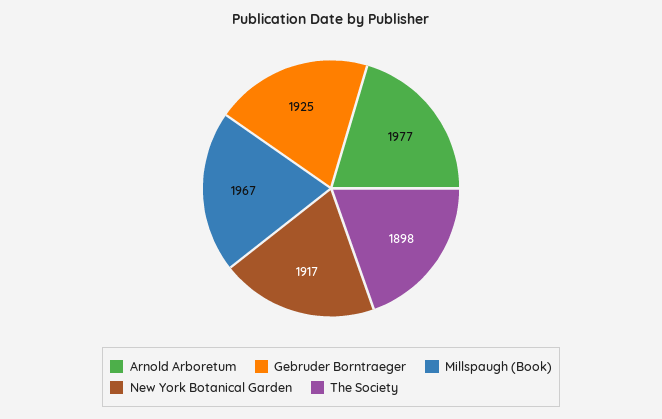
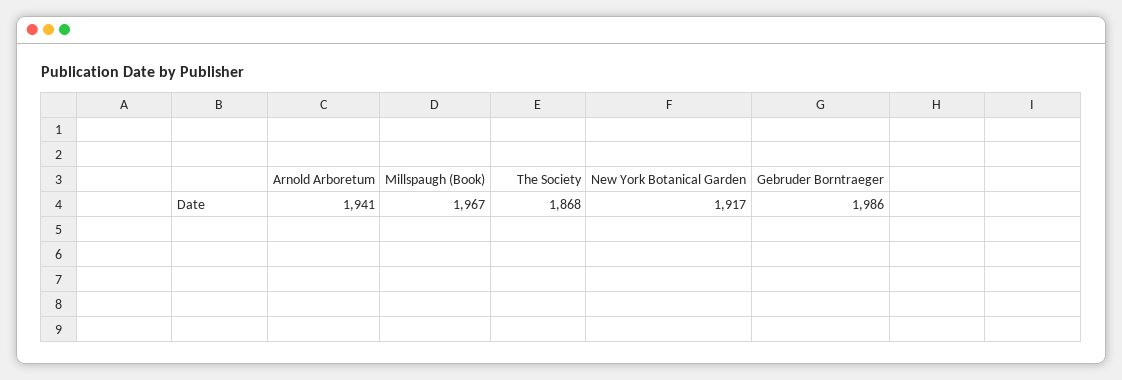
  {
-   "Arnold Arboretum": 1977,
+   "Arnold Arboretum": 1941,
-   "Gebruder Borntraeger": 1925,
+   "Gebruder Borntraeger": 1986,
    "Millspaugh (Book)": 1967,
    "New York Botanical Garden": 1917,
-   "The Society": 1898
+   "The Society": 1868
  }

